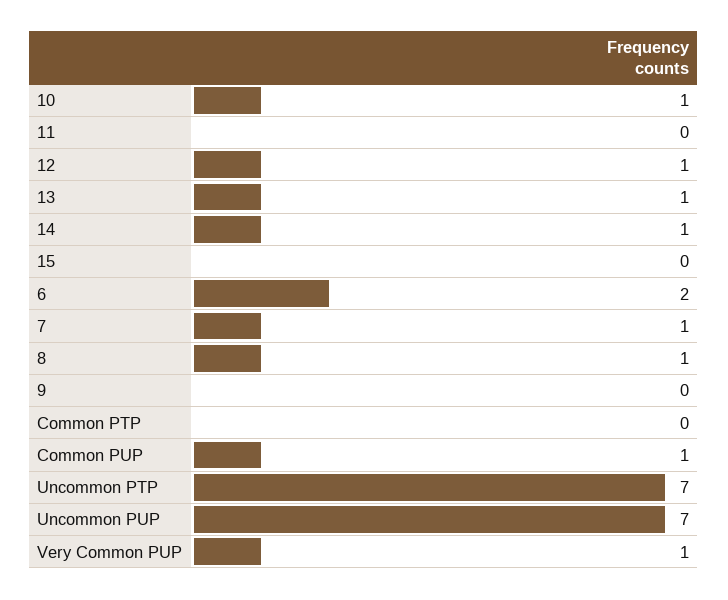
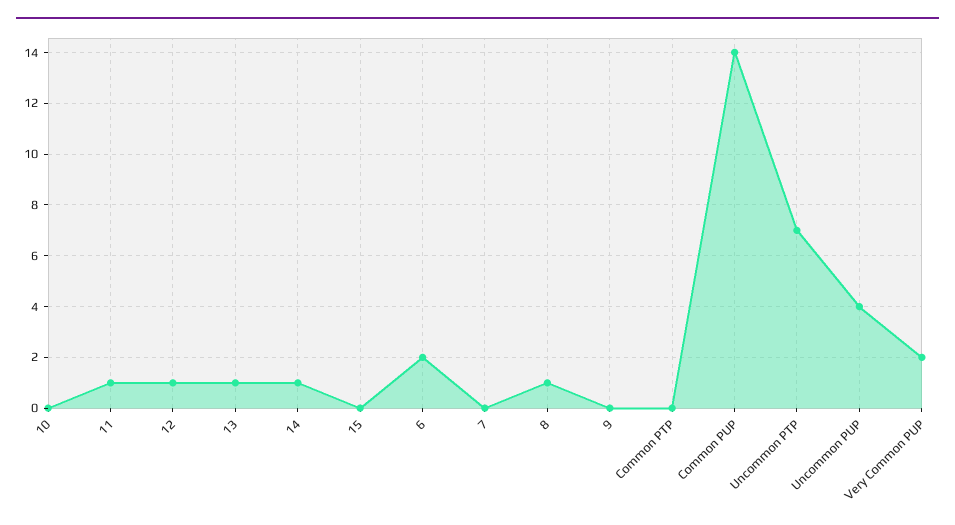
  {
-   "10": 1,
+   "10": 0,
-   "11": 0,
+   "11": 1,
    "12": 1,
    "13": 1,
    "14": 1,
    "15": 0,
    "6": 2,
-   "7": 1,
+   "7": 0,
    "8": 1,
    "9": 0,
    "Common PTP": 0,
-   "Common PUP": 1,
+   "Common PUP": 14,
    "Uncommon PTP": 7,
-   "Uncommon PUP": 7,
+   "Uncommon PUP": 4,
-   "Very Common PUP": 1
+   "Very Common PUP": 2
  }

